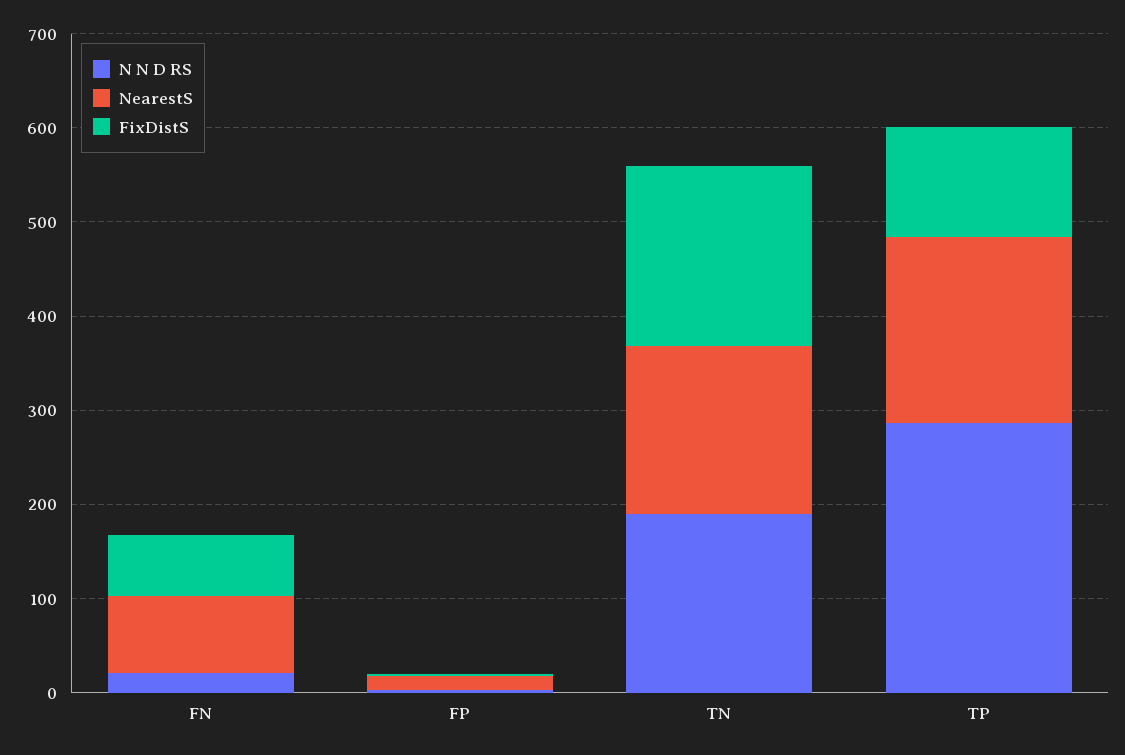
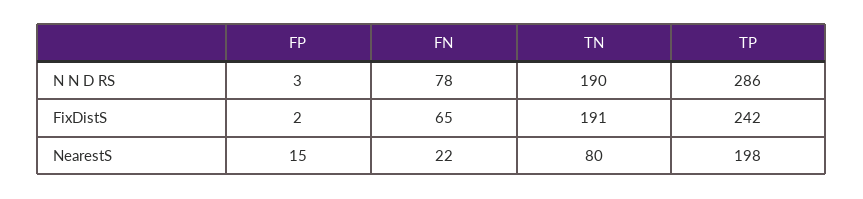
  {
    "N N D RS": {
-     "FN": 20,
+     "FN": 78,
      "FP": 3,
      "TN": 190,
      "TP": 286
    },
    "NearestS": {
-     "FN": 80,
+     "FN": 22,
      "FP": 15,
-     "TN": 180,
+     "TN": 80,
      "TP": 198
    },
    "FixDistS": {
      "FN": 65,
      "FP": 2,
      "TN": 191,
-     "TP": 120
+     "TP": 242
    }
  }

